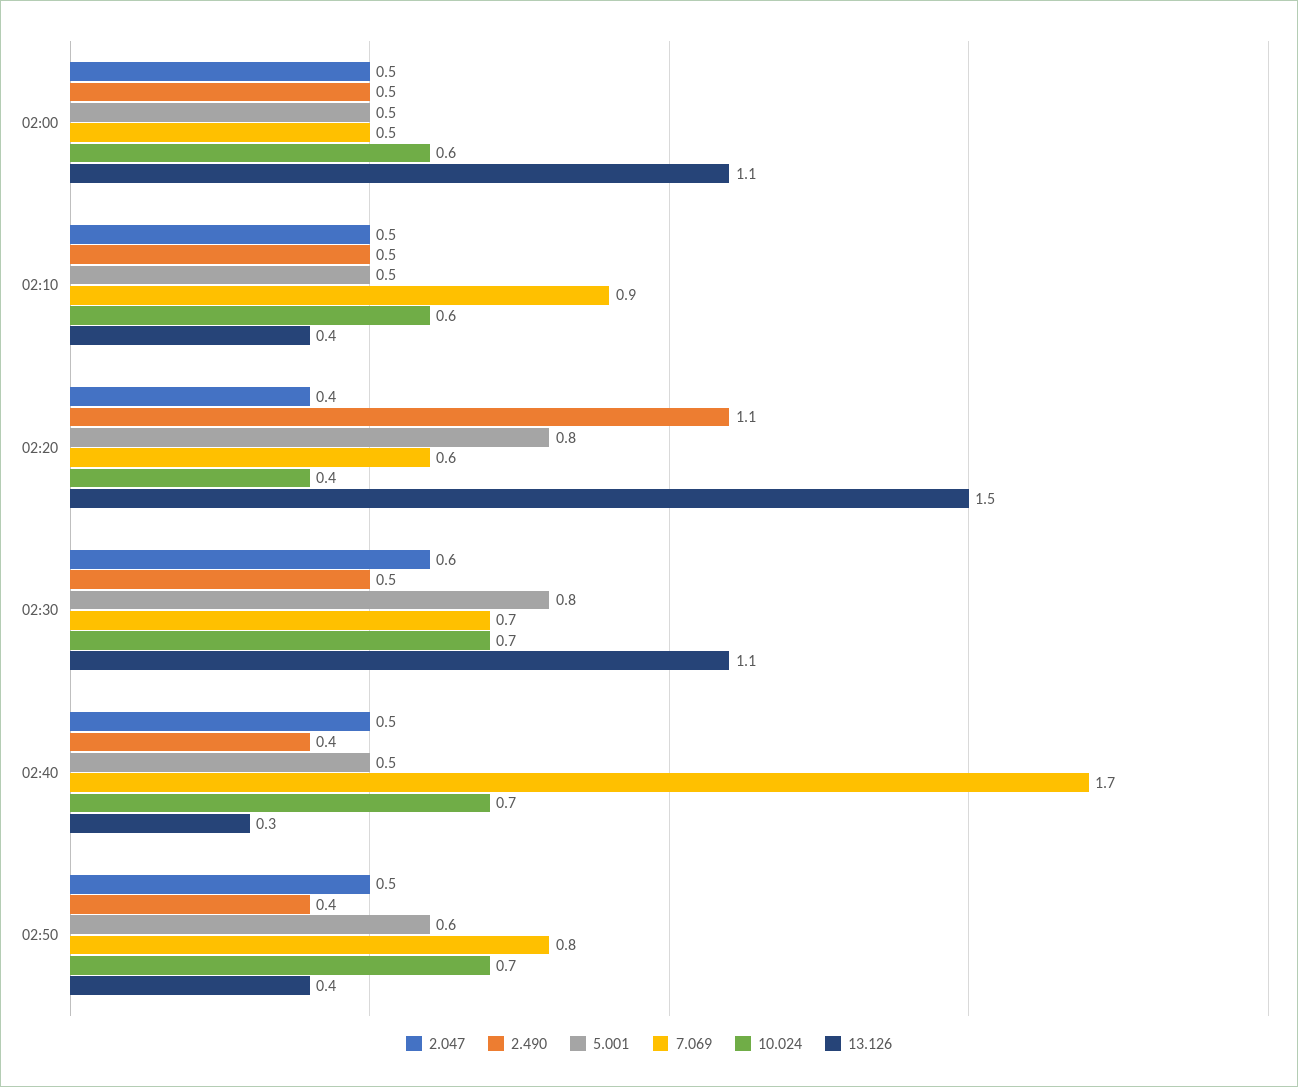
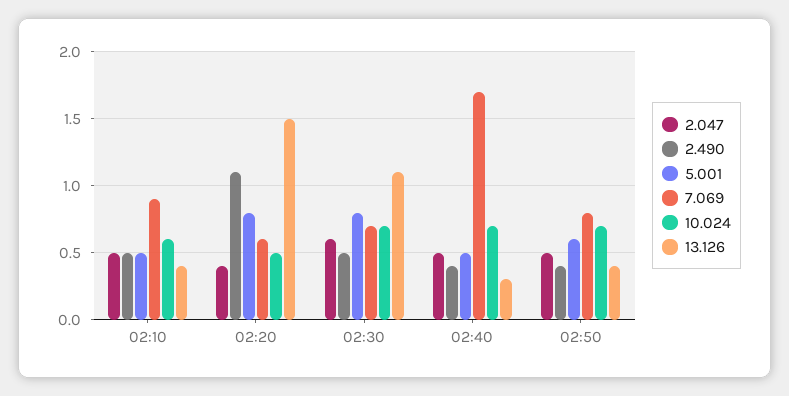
  {
    "2.047": {
-     "02:00": 0.5,
      "02:10": 0.5,
      "02:20": 0.4,
      "02:30": 0.6,
      "02:40": 0.5,
      "02:50": 0.5
    },
    "2.490": {
-     "02:00": 0.5,
      "02:10": 0.5,
      "02:20": 1.1,
      "02:30": 0.5,
      "02:40": 0.4,
      "02:50": 0.4
    },
    "5.001": {
-     "02:00": 0.5,
      "02:10": 0.5,
      "02:20": 0.8,
      "02:30": 0.8,
      "02:40": 0.5,
      "02:50": 0.6
    },
    "7.069": {
-     "02:00": 0.5,
      "02:10": 0.9,
      "02:20": 0.6,
      "02:30": 0.7,
      "02:40": 1.7,
      "02:50": 0.8
    },
    "10.024": {
-     "02:00": 0.6,
      "02:10": 0.6,
-     "02:20": 0.4,
+     "02:20": 0.5,
      "02:30": 0.7,
      "02:40": 0.7,
      "02:50": 0.7
    },
    "13.126": {
-     "02:00": 1.1,
      "02:10": 0.4,
      "02:20": 1.5,
      "02:30": 1.1,
      "02:40": 0.3,
      "02:50": 0.4
    }
  }

